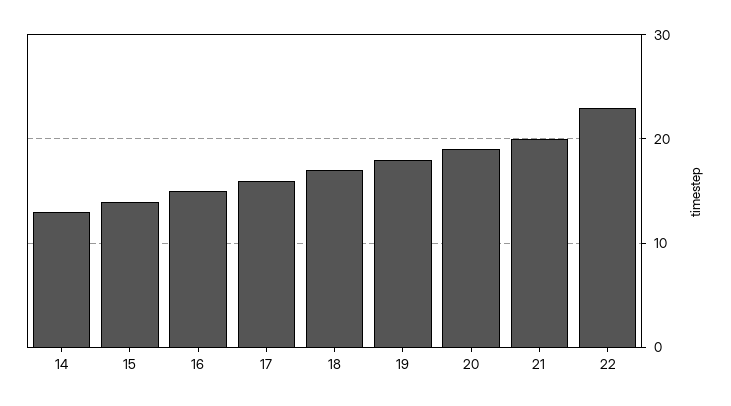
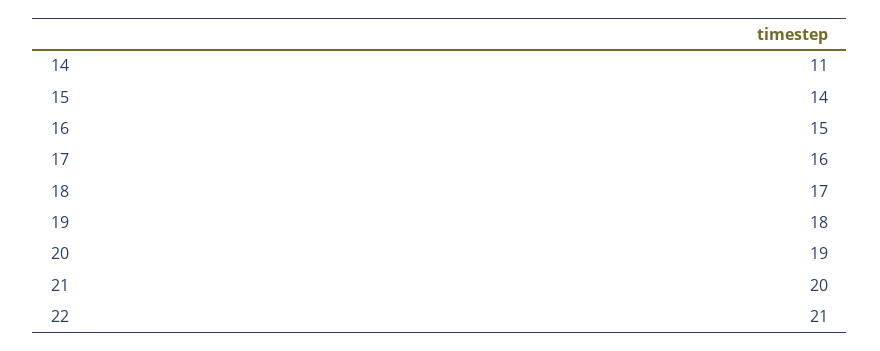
  {
-   "14": 13,
+   "14": 11,
    "15": 14,
    "16": 15,
    "17": 16,
    "18": 17,
    "19": 18,
    "20": 19,
    "21": 20,
-   "22": 23
+   "22": 21
  }

